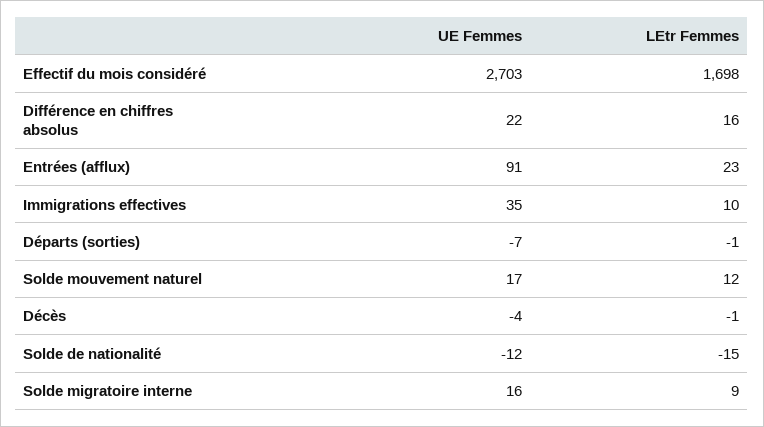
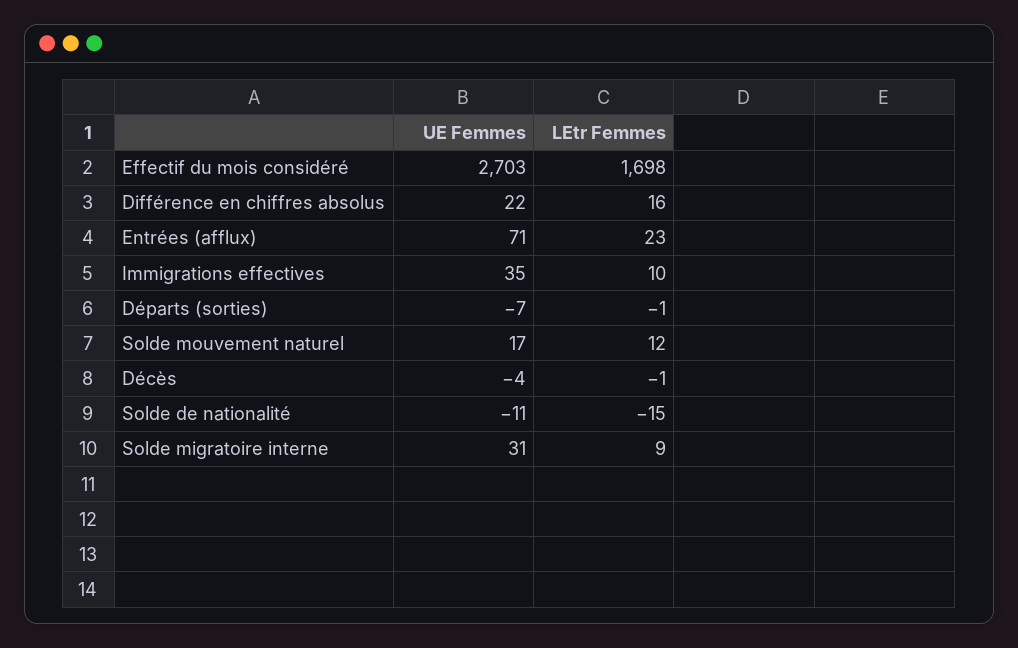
  {
    "UE Femmes": {
      "Effectif du mois considéré": 2703,
      "Différence en chiffres absolus": 22,
-     "Entrées (afflux)": 91,
+     "Entrées (afflux)": 71,
      "Immigrations effectives": 35,
      "Départs (sorties)": -7,
      "Solde mouvement naturel": 17,
      "Décès": -4,
-     "Solde de nationalité": -12,
+     "Solde de nationalité": -11,
-     "Solde migratoire interne": 16
+     "Solde migratoire interne": 31
    },
    "LEtr Femmes": {
      "Effectif du mois considéré": 1698,
      "Différence en chiffres absolus": 16,
      "Entrées (afflux)": 23,
      "Immigrations effectives": 10,
      "Départs (sorties)": -1,
      "Solde mouvement naturel": 12,
      "Décès": -1,
      "Solde de nationalité": -15,
      "Solde migratoire interne": 9
    }
  }

